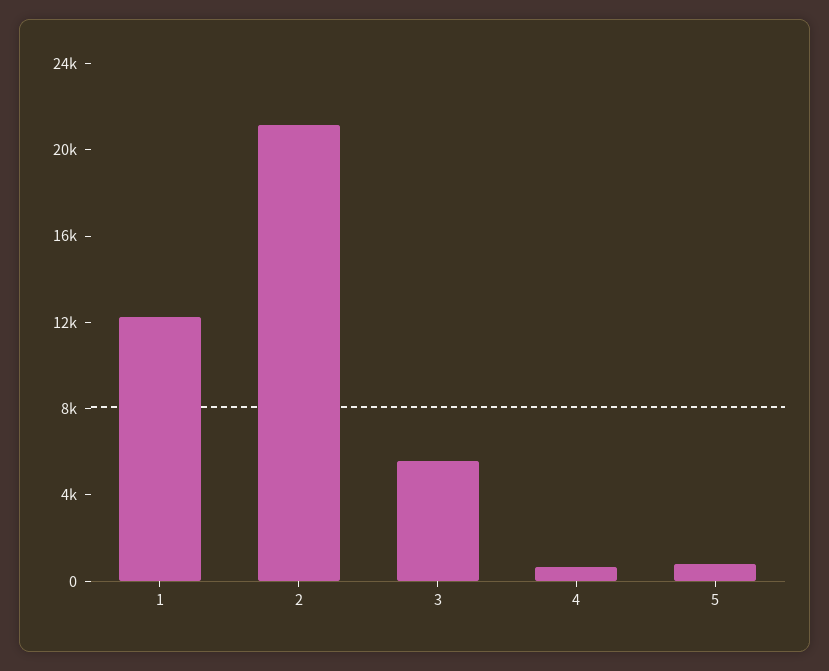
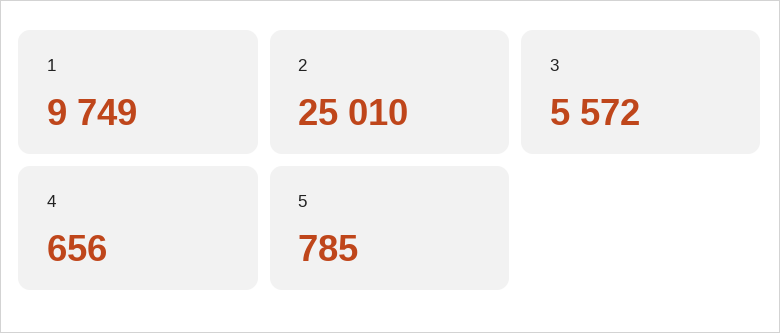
  {
-   "1": 12000,
+   "1": 9749,
-   "2": 21000,
+   "2": 25010,
    "3": 5572,
    "4": 656,
    "5": 785
  }

